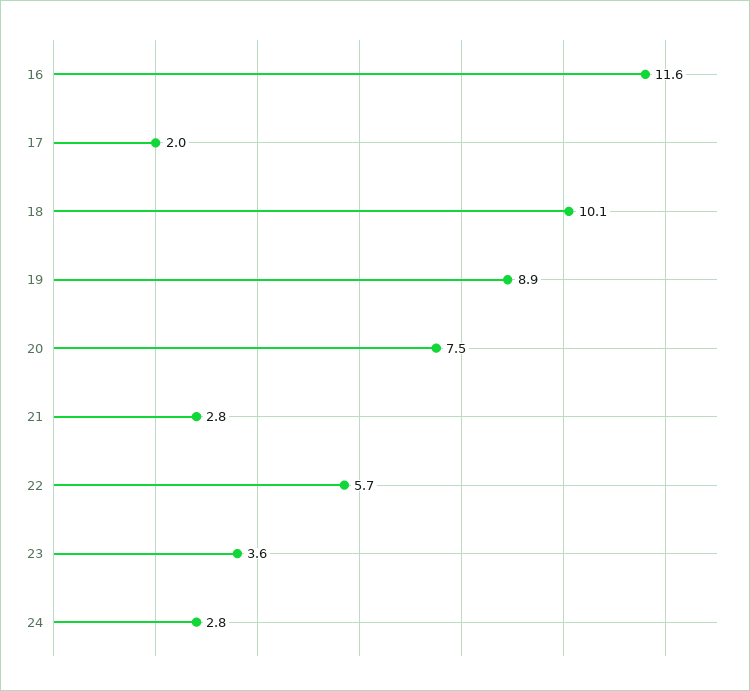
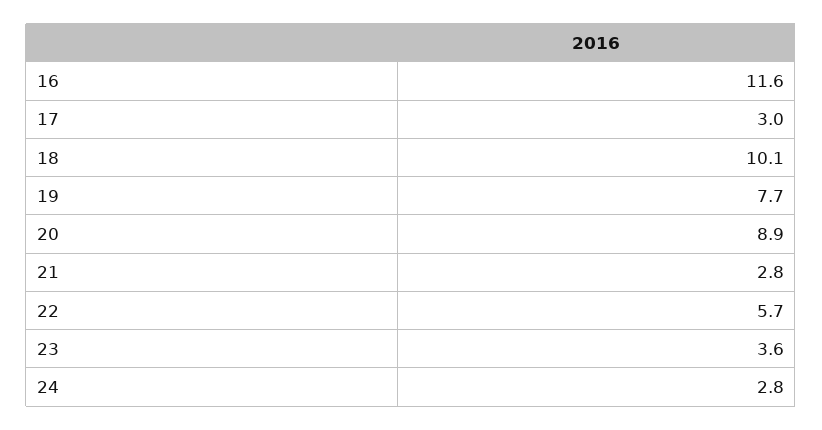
  {
    "16": 11.6,
-   "17": 2,
+   "17": 3,
    "18": 10.1,
-   "19": 8.9,
+   "19": 7.7,
-   "20": 7.5,
+   "20": 8.9,
    "21": 2.8,
    "22": 5.7,
    "23": 3.6,
    "24": 2.8
  }

